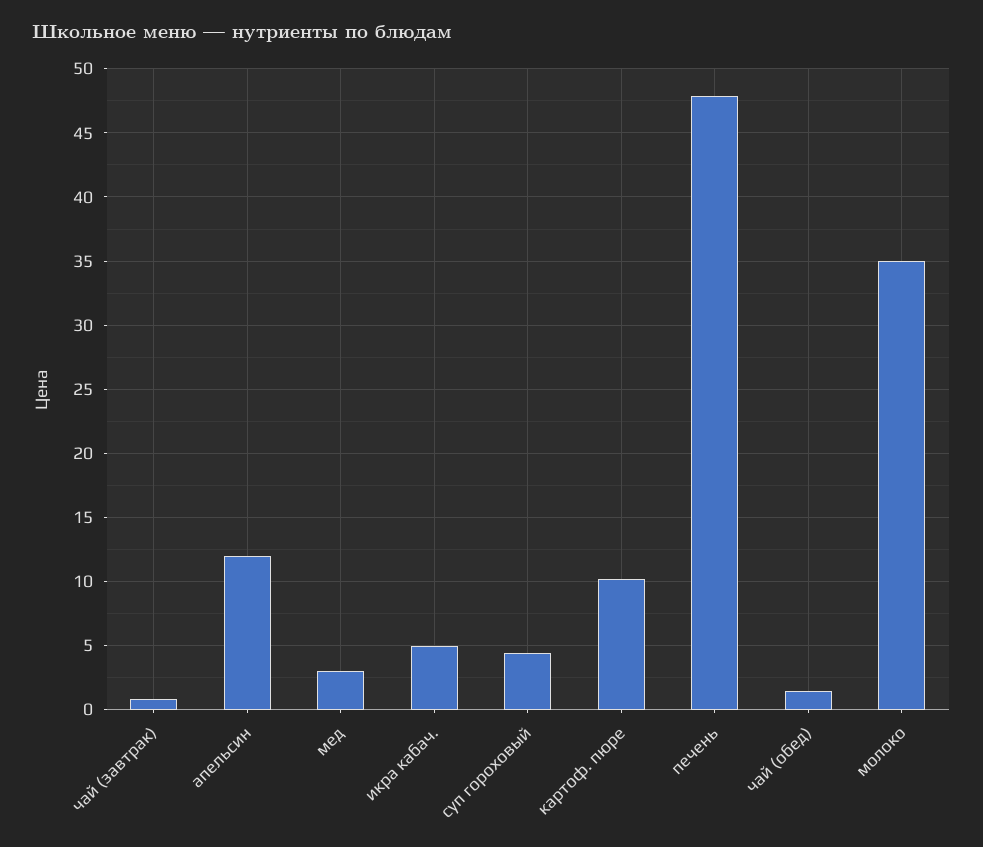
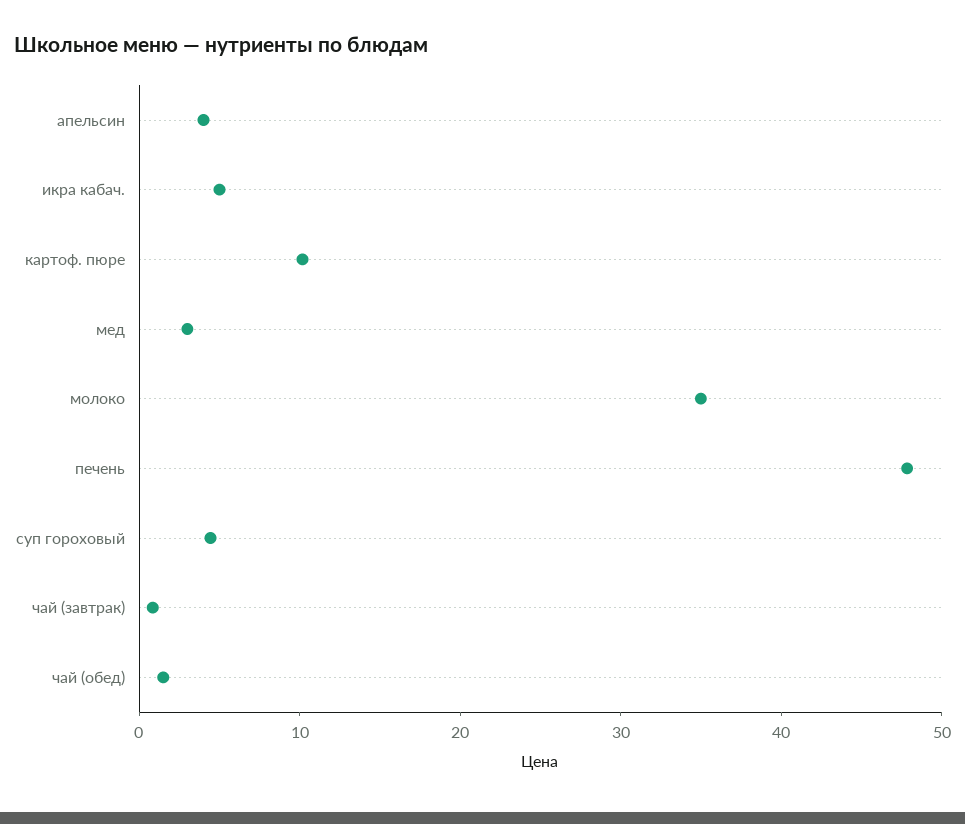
  {
    "чай (завтрак)": 1,
-   "апельсин": 12,
+   "апельсин": 4,
    "мед": 3,
    "икра кабач.": 5,
    "суп гороховый": 4.5,
    "картоф. пюре": 10,
    "печень": 48,
    "чай (обед)": 1.5,
    "молоко": 35
  }

